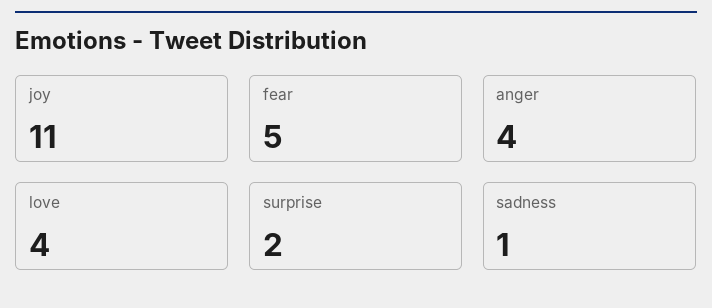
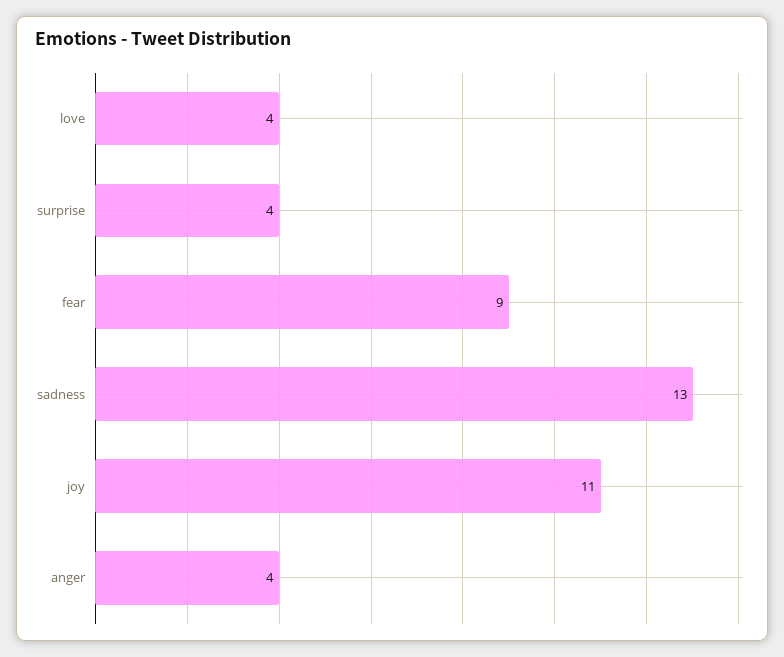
  {
    "joy": 11,
-   "fear": 5,
+   "fear": 9,
    "anger": 4,
    "love": 4,
-   "surprise": 2,
+   "surprise": 4,
-   "sadness": 1
+   "sadness": 13
  }

